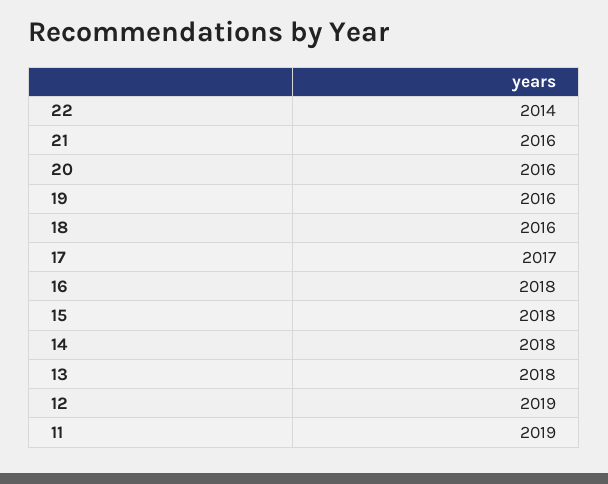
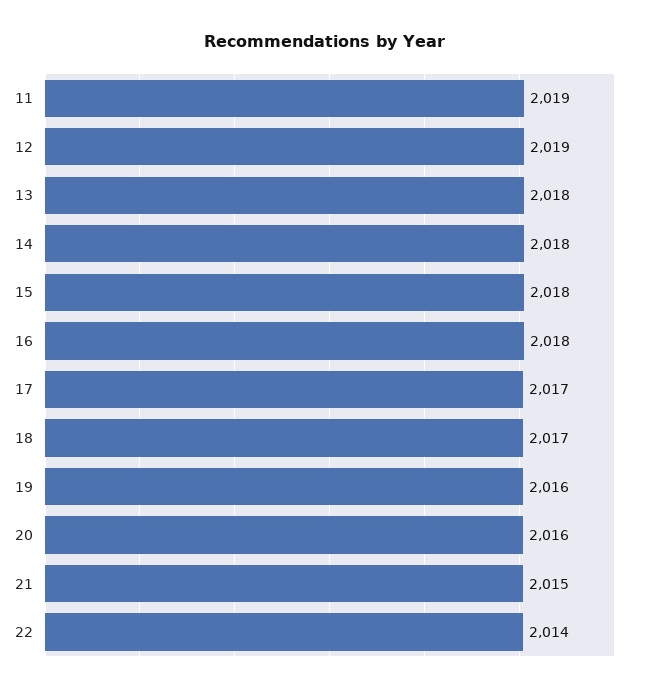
  {
    "22": 2014,
-   "21": 2016,
+   "21": 2015,
    "20": 2016,
    "19": 2016,
-   "18": 2016,
+   "18": 2017,
    "17": 2017,
    "16": 2018,
    "15": 2018,
    "14": 2018,
    "13": 2018,
    "12": 2019,
    "11": 2019
  }

